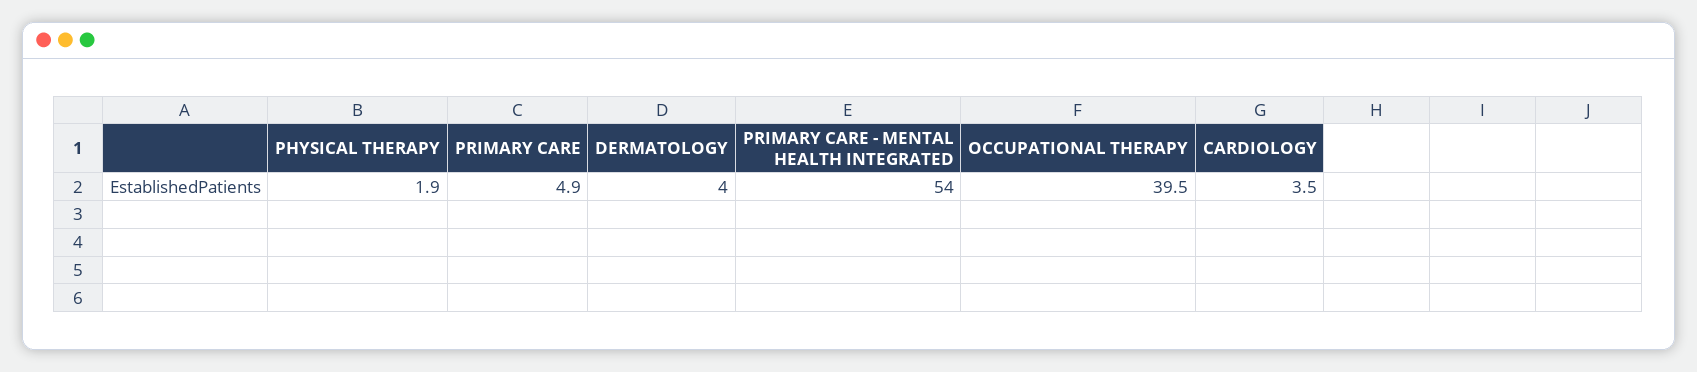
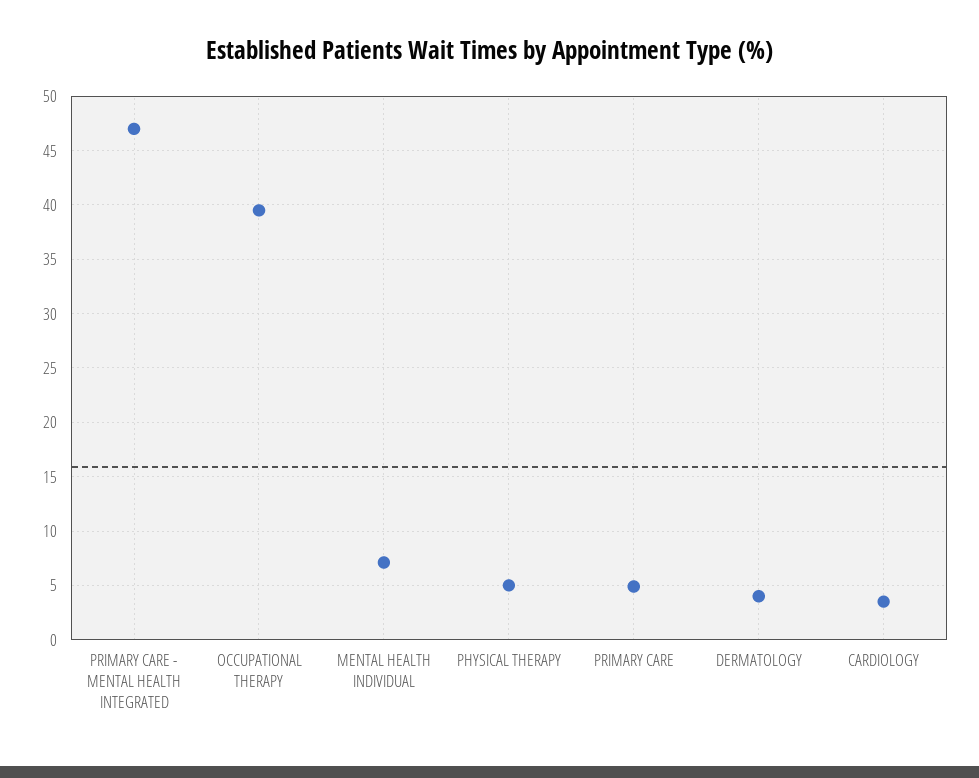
  {
-   "PHYSICAL THERAPY": 1.9,
+   "PHYSICAL THERAPY": 5,
    "PRIMARY CARE": 4.9,
    "DERMATOLOGY": 4,
-   "PRIMARY CARE - MENTAL HEALTH INTEGRATED": 54,
+   "PRIMARY CARE - MENTAL HEALTH INTEGRATED": 47,
    "OCCUPATIONAL THERAPY": 39.5,
-   "CARDIOLOGY": 3.5
+   "CARDIOLOGY": 3.5,
+   "MENTAL HEALTH INDIVIDUAL": 7
  }

